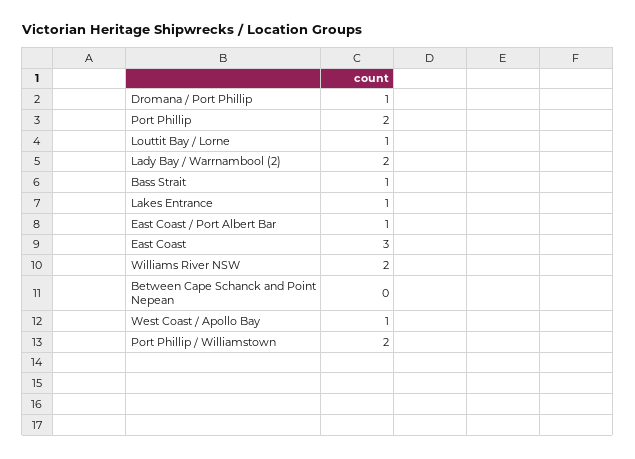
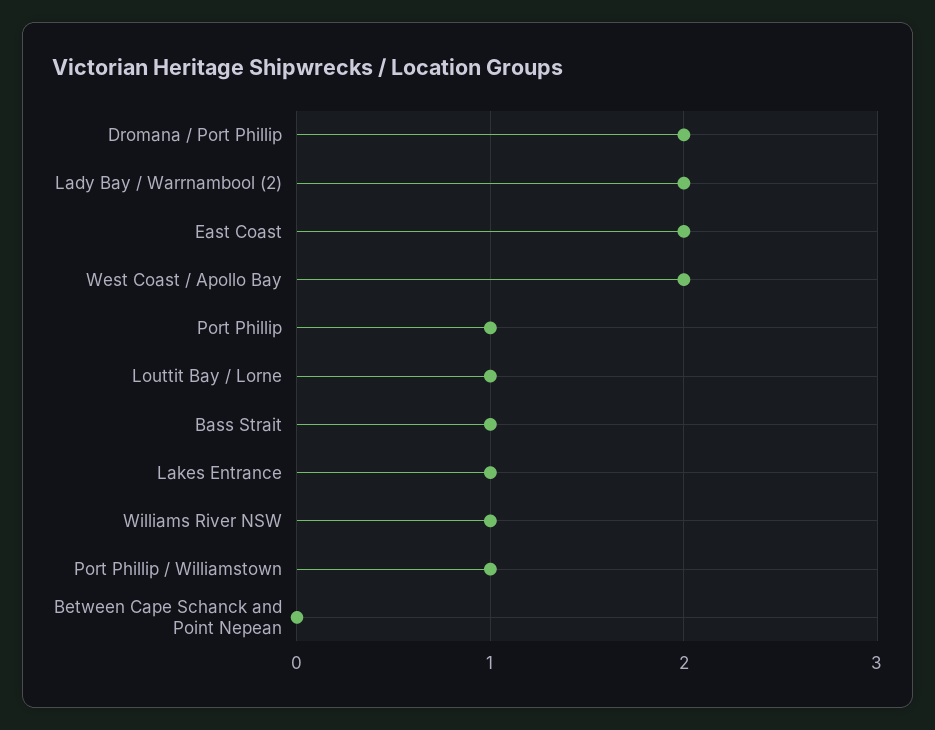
  {
-   "Dromana / Port Phillip": 1,
+   "Dromana / Port Phillip": 2,
-   "Port Phillip": 2,
+   "Port Phillip": 1,
    "Louttit Bay / Lorne": 1,
    "Lady Bay / Warrnambool (2)": 2,
    "Bass Strait": 1,
    "Lakes Entrance": 1,
-   "East Coast / Port Albert Bar": 1,
-   "East Coast": 3,
+   "East Coast": 2,
-   "Williams River NSW": 2,
+   "Williams River NSW": 1,
    "Between Cape Schanck and Point Nepean": 0,
-   "West Coast / Apollo Bay": 1,
+   "West Coast / Apollo Bay": 2,
-   "Port Phillip / Williamstown": 2
+   "Port Phillip / Williamstown": 1
  }

